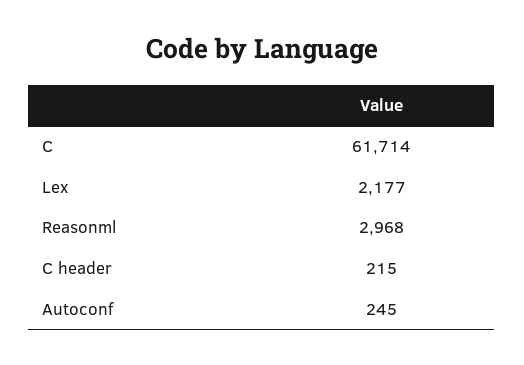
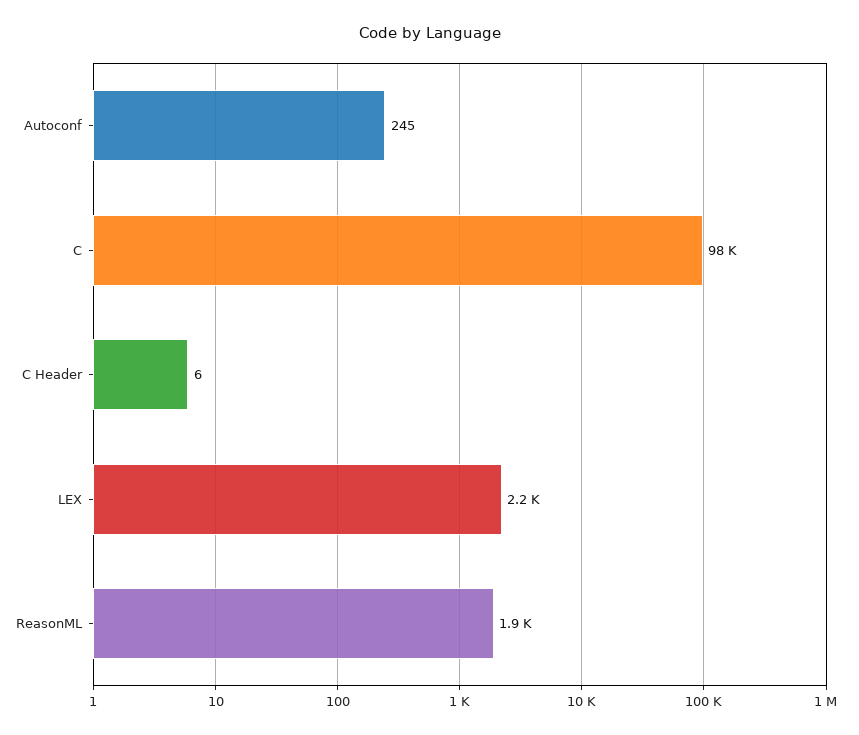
  {
-   "C": 61714,
+   "C": 98000,
    "Lex": 2177,
-   "Reasonml": 2968,
+   "Reasonml": 1900,
-   "C header": 215,
+   "C header": 6,
    "Autoconf": 245
  }

